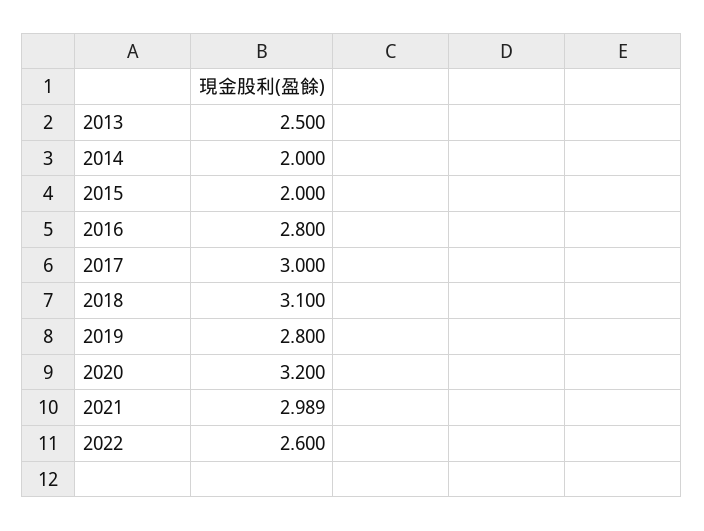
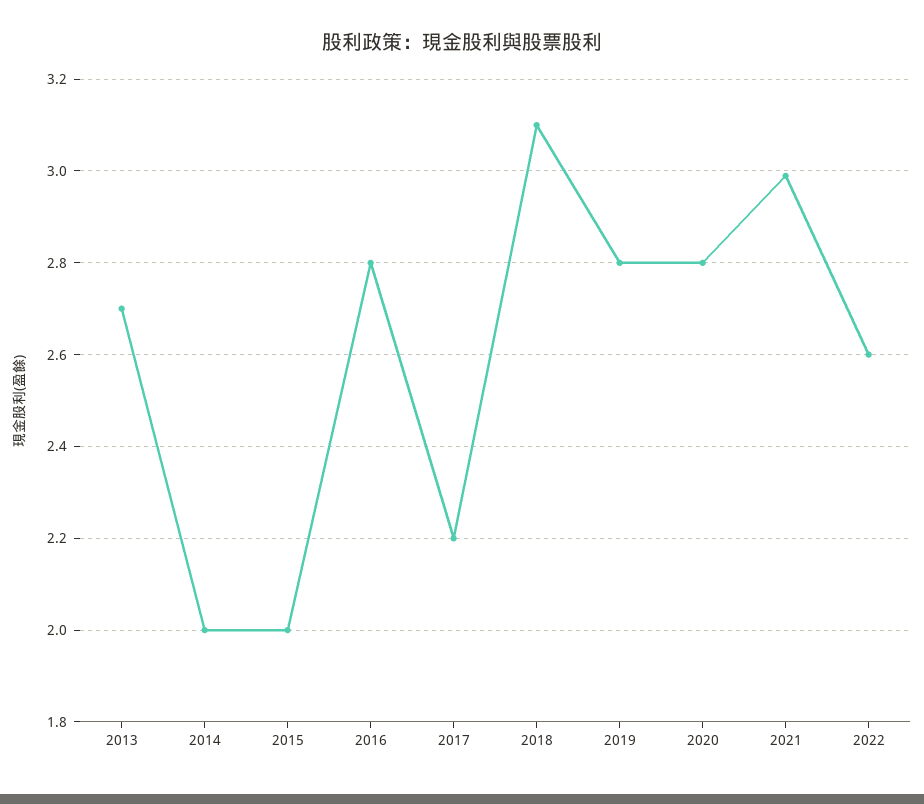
  {
-   "2013": 2.5,
+   "2013": 2.7,
    "2014": 2,
    "2015": 2,
    "2016": 2.8,
-   "2017": 3,
+   "2017": 2.2,
    "2018": 3.1,
    "2019": 2.8,
-   "2020": 3.2,
+   "2020": 2.8,
    "2021": 2.989,
    "2022": 2.6
  }

